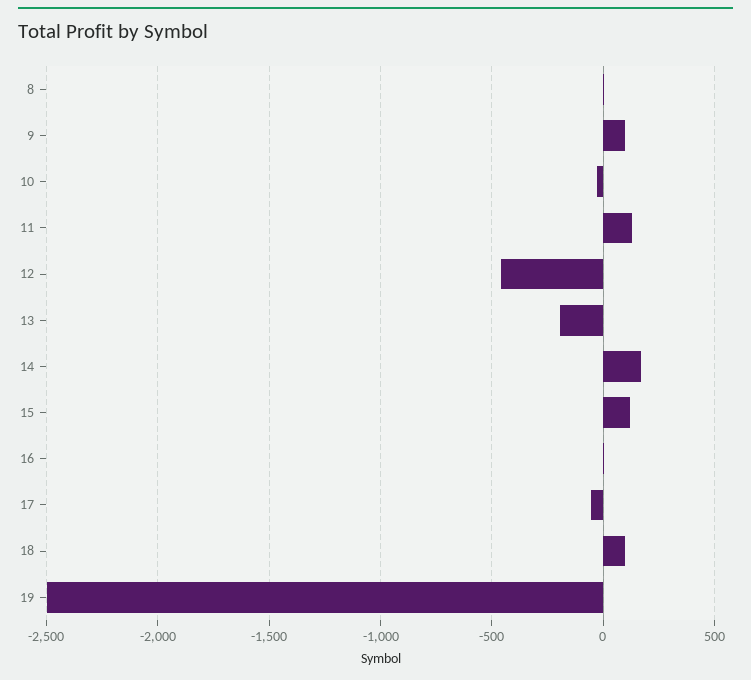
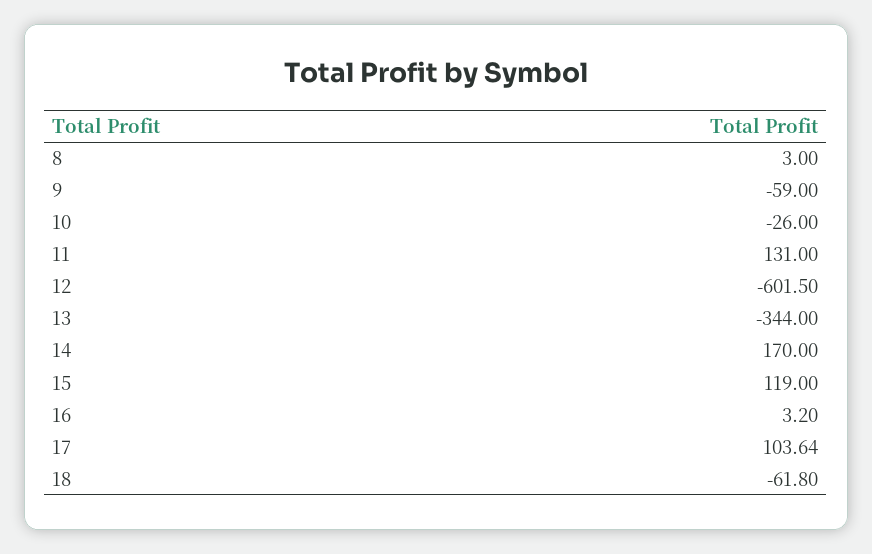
  {
    "8": 3,
-   "9": 100,
+   "9": -59,
    "10": -26,
    "11": 131,
-   "12": -450,
+   "12": -601.5,
-   "13": -200,
+   "13": -344,
    "14": 170,
    "15": 119,
    "16": 3.2,
-   "17": -50,
+   "17": 103.64,
-   "18": 100,
+   "18": -61.8
-   "19": -2500
  }

